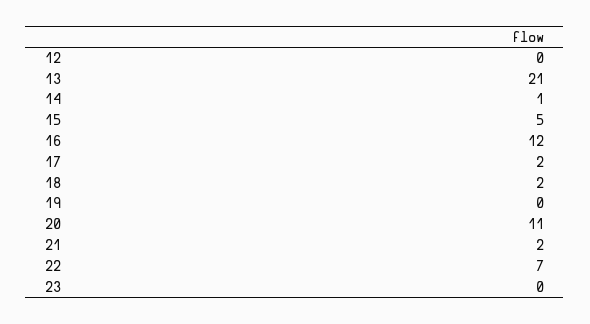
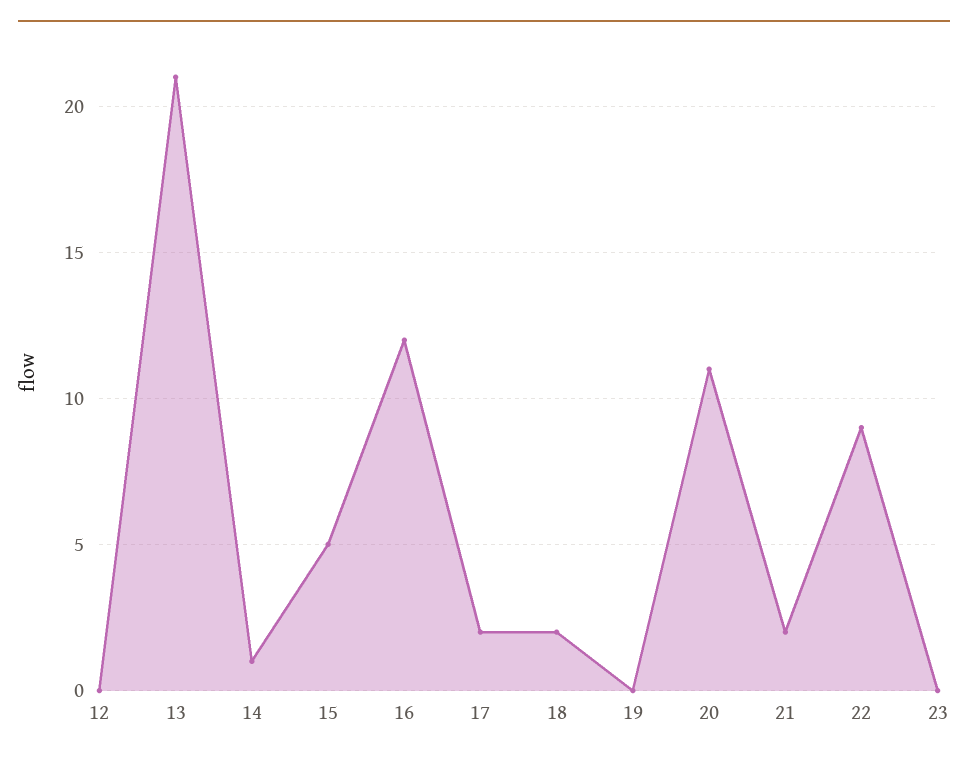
  {
    "12": 0,
    "13": 21,
    "14": 1,
    "15": 5,
    "16": 12,
    "17": 2,
    "18": 2,
    "19": 0,
    "20": 11,
    "21": 2,
-   "22": 7,
+   "22": 9,
    "23": 0
  }

